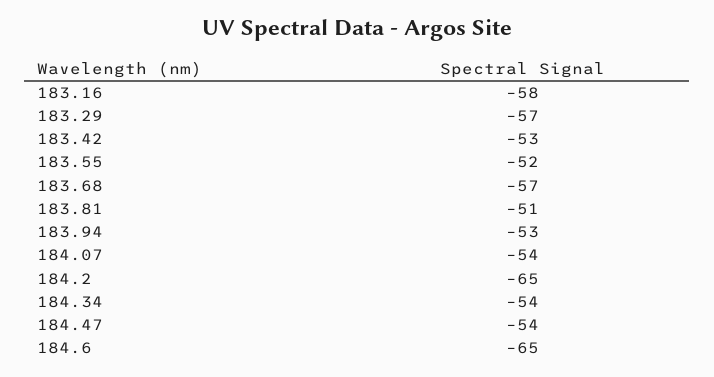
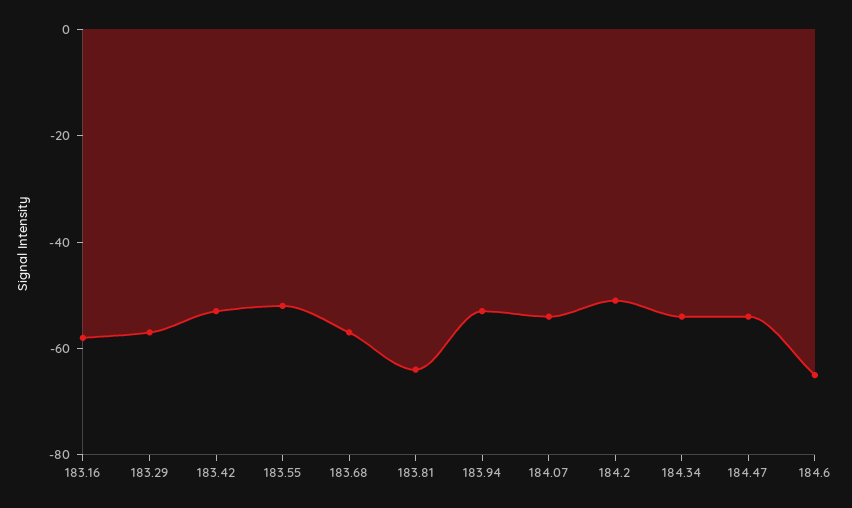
  {
    "183.16": -58,
    "183.29": -57,
    "183.42": -53,
    "183.55": -52,
    "183.68": -57,
-   "183.81": -51,
+   "183.81": -65,
    "183.94": -53,
    "184.07": -54,
-   "184.2": -65,
+   "184.2": -50,
    "184.34": -54,
    "184.47": -54,
    "184.6": -65
  }

